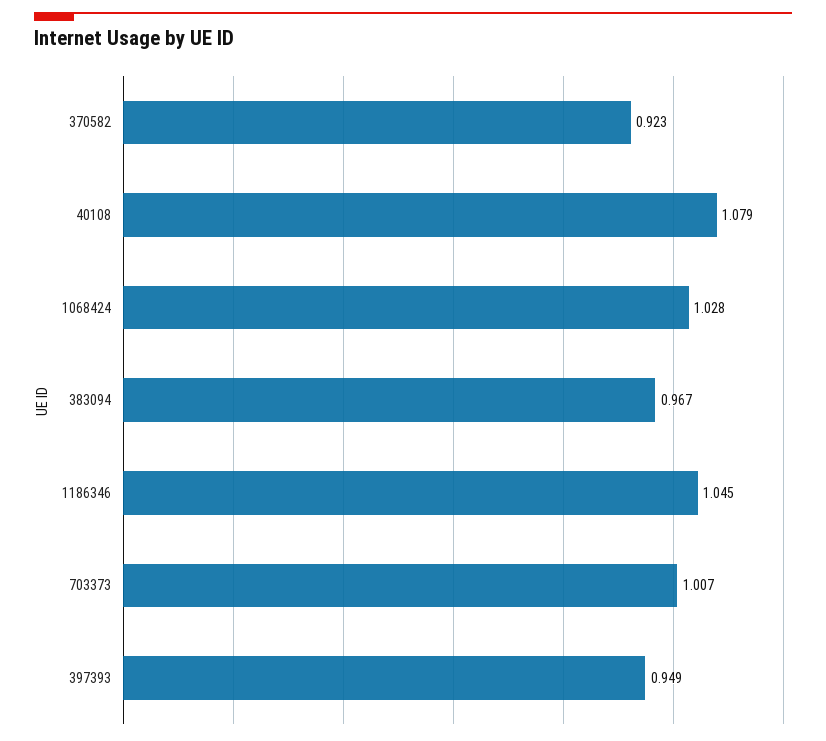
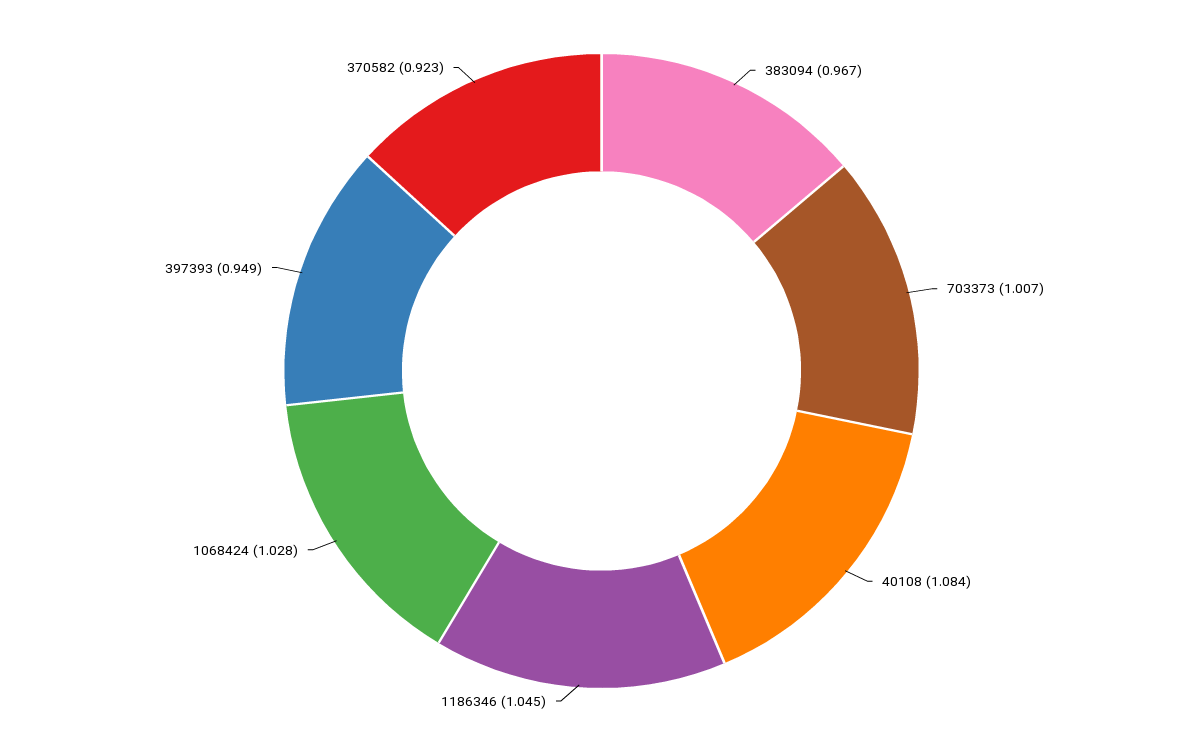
  {
    "370582": 0.923,
-   "40108": 1.079,
+   "40108": 1.084,
    "1068424": 1.028,
    "383094": 0.967,
    "1186346": 1.045,
    "703373": 1.007,
    "397393": 0.949
  }

